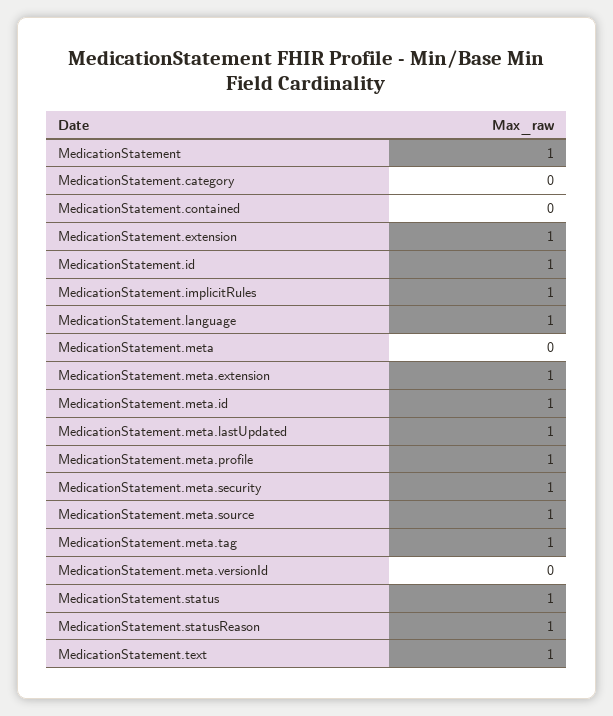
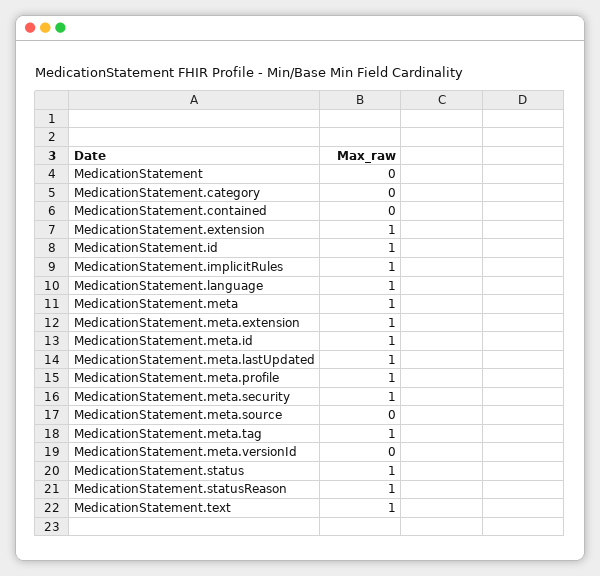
  {
-   "MedicationStatement": 1,
+   "MedicationStatement": 0,
    "MedicationStatement.category": 0,
    "MedicationStatement.contained": 0,
    "MedicationStatement.extension": 1,
    "MedicationStatement.id": 1,
    "MedicationStatement.implicitRules": 1,
    "MedicationStatement.language": 1,
-   "MedicationStatement.meta": 0,
+   "MedicationStatement.meta": 1,
    "MedicationStatement.meta.extension": 1,
    "MedicationStatement.meta.id": 1,
    "MedicationStatement.meta.lastUpdated": 1,
    "MedicationStatement.meta.profile": 1,
    "MedicationStatement.meta.security": 1,
-   "MedicationStatement.meta.source": 1,
+   "MedicationStatement.meta.source": 0,
    "MedicationStatement.meta.tag": 1,
    "MedicationStatement.meta.versionId": 0,
    "MedicationStatement.status": 1,
    "MedicationStatement.statusReason": 1,
    "MedicationStatement.text": 1
  }

